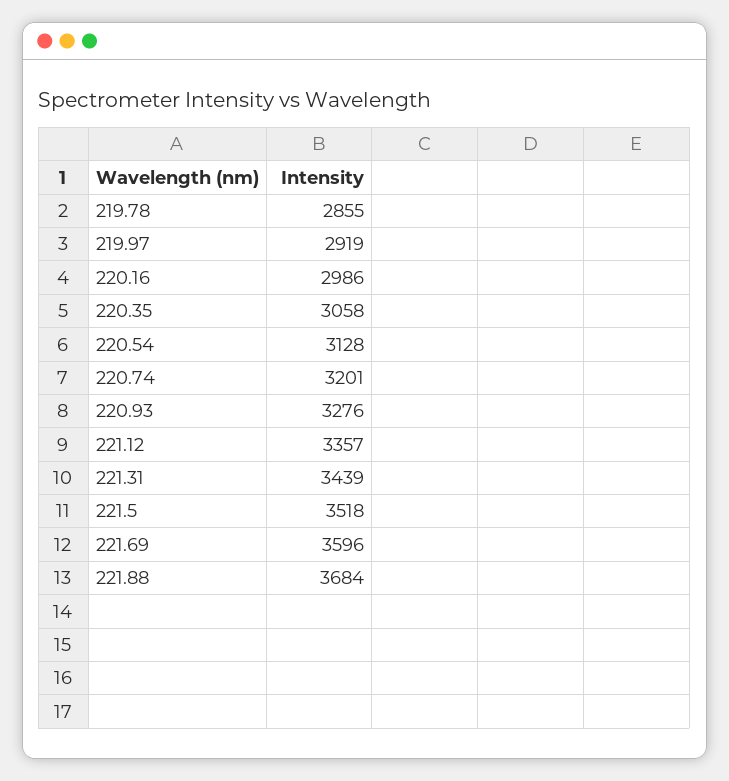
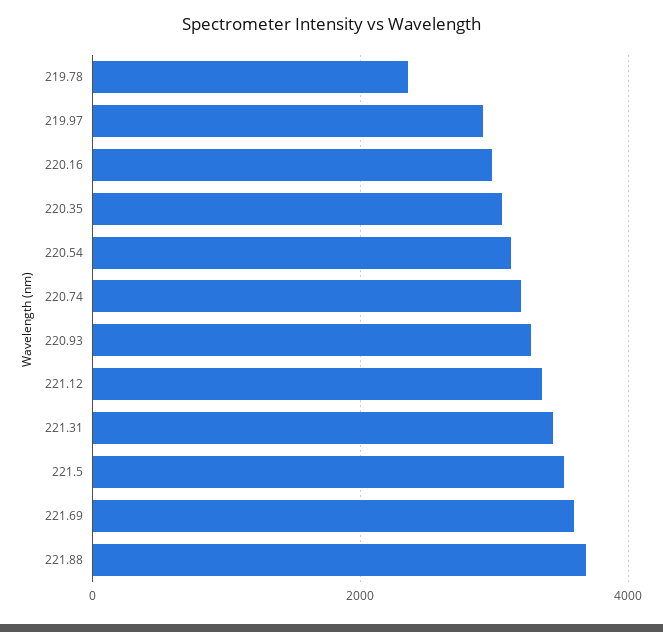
  {
-   "219.78": 2855,
+   "219.78": 2400,
    "219.97": 2919,
    "220.16": 2986,
    "220.35": 3058,
    "220.54": 3128,
    "220.74": 3201,
    "220.93": 3276,
    "221.12": 3357,
    "221.31": 3439,
    "221.5": 3518,
    "221.69": 3596,
    "221.88": 3684
  }

